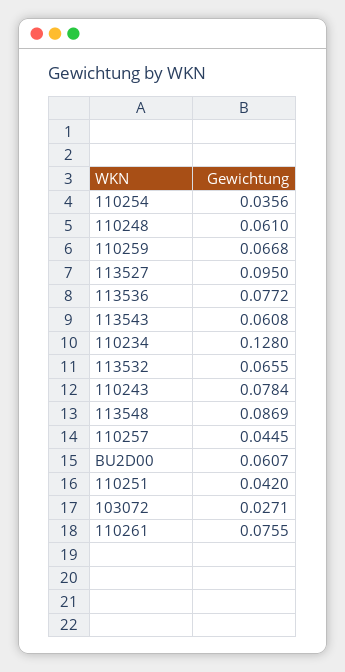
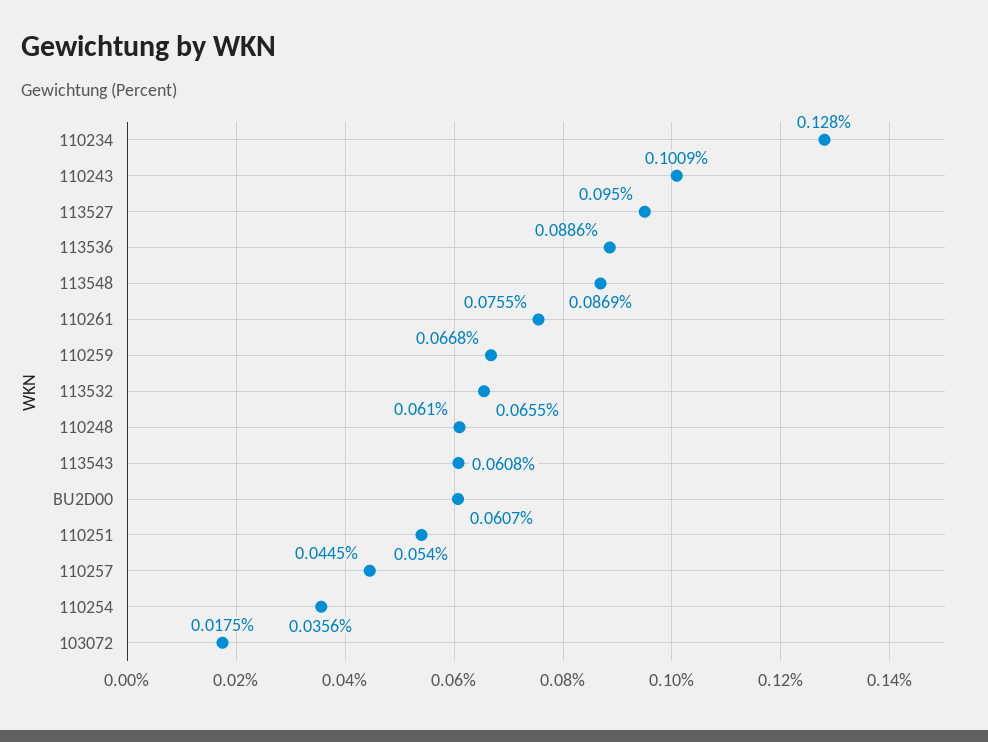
  {
    "110254": 0.0356,
    "110248": 0.061,
    "110259": 0.0668,
    "113527": 0.095,
-   "113536": 0.0772,
+   "113536": 0.0886,
    "113543": 0.0608,
    "110234": 0.128,
    "113532": 0.0655,
-   "110243": 0.0784,
+   "110243": 0.1009,
    "113548": 0.0869,
    "110257": 0.0445,
    "BU2D00": 0.0607,
-   "110251": 0.042,
+   "110251": 0.054,
-   "103072": 0.0271,
+   "103072": 0.0175,
    "110261": 0.0755
  }

